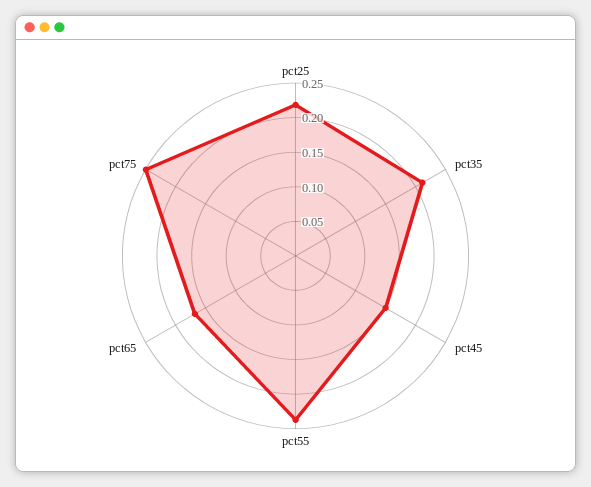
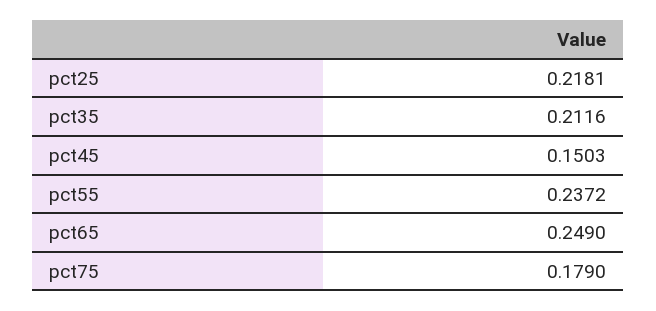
  {
    "pct25": 0.2181,
    "pct35": 0.2116,
    "pct45": 0.1503,
    "pct55": 0.2372,
-   "pct65": 0.175,
+   "pct65": 0.249,
-   "pct75": 0.25
+   "pct75": 0.179
  }

